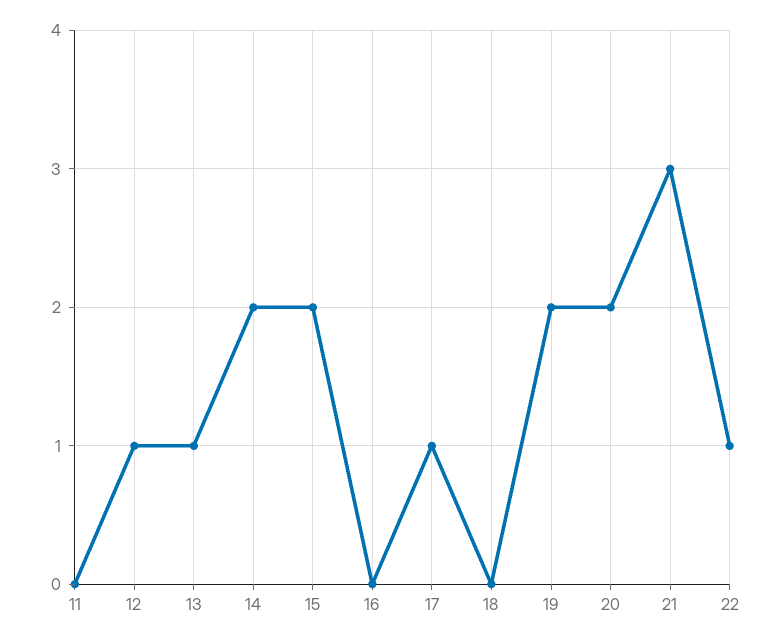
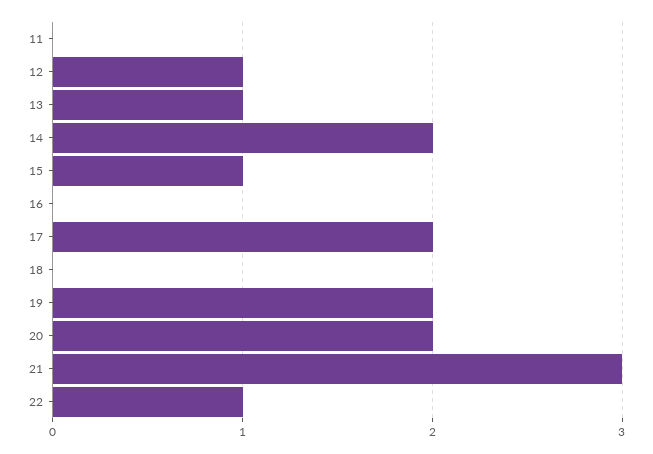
  {
    "11": 0,
    "12": 1,
    "13": 1,
    "14": 2,
-   "15": 2,
+   "15": 1,
    "16": 0,
-   "17": 1,
+   "17": 2,
    "18": 0,
    "19": 2,
    "20": 2,
    "21": 3,
    "22": 1
  }

